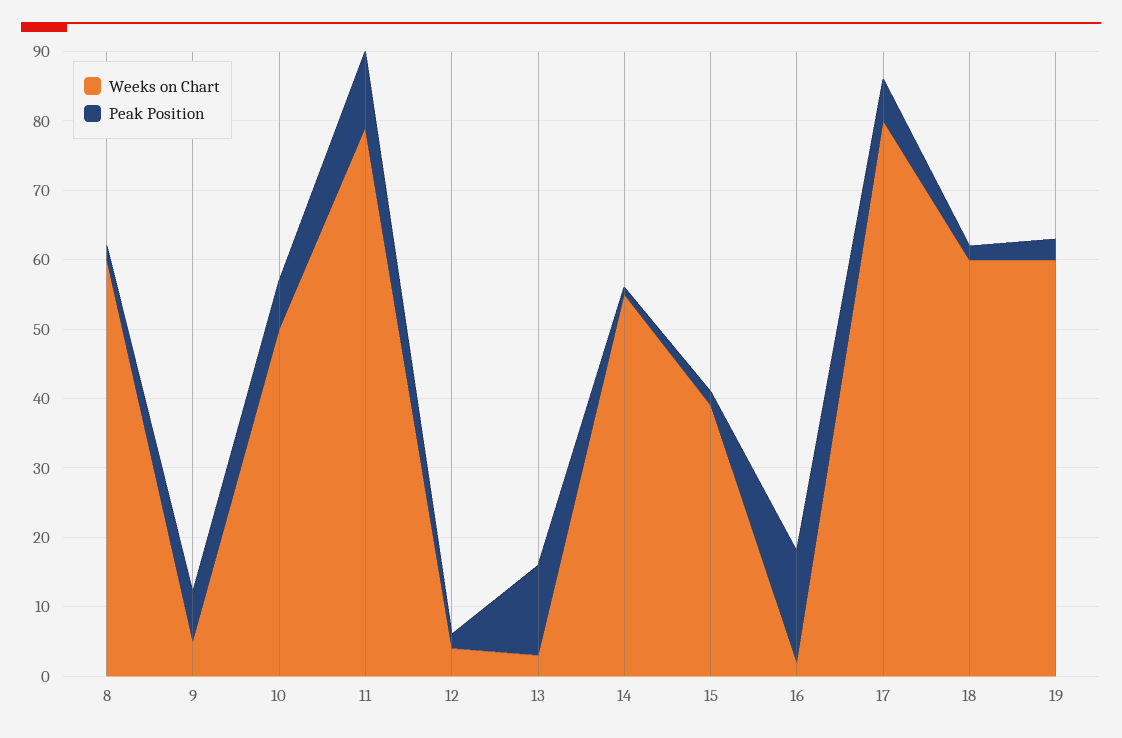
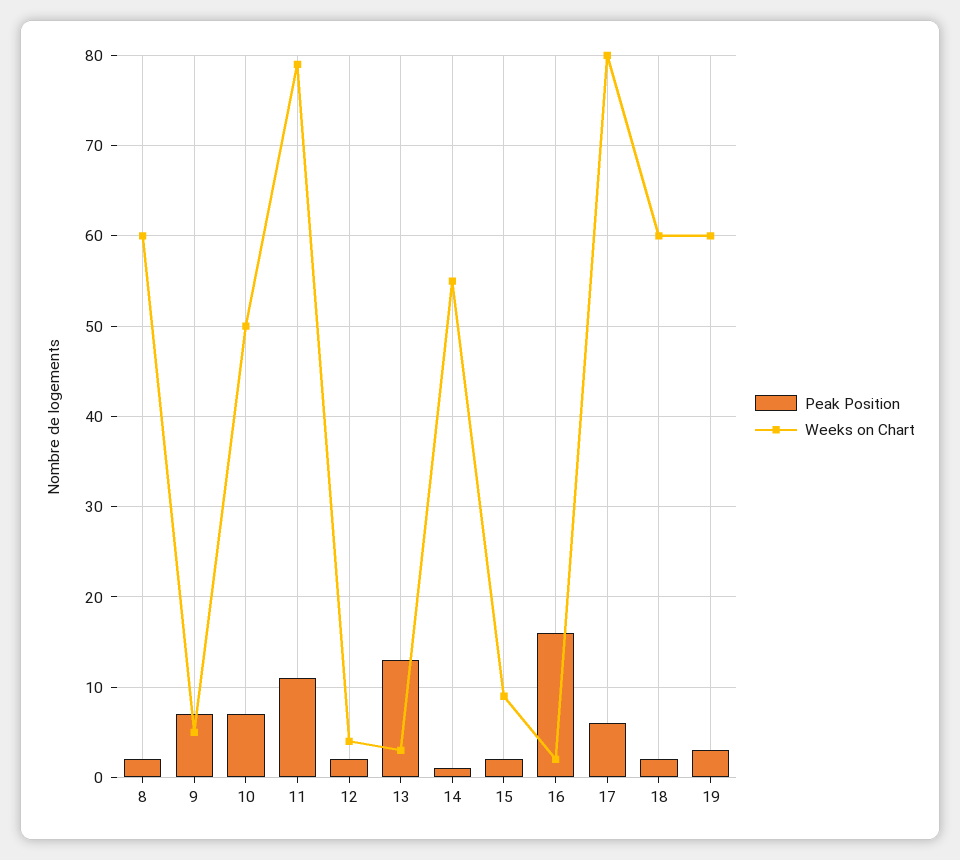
  {
    "Weeks on Chart": {
      "8": 60,
      "9": 5,
      "10": 50,
      "11": 79,
      "12": 4,
      "13": 3,
      "14": 55,
-     "15": 40,
+     "15": 9,
      "16": 2,
      "17": 80,
      "18": 60,
      "19": 60
    },
    "Peak Position": {
      "8": 2,
      "9": 7,
      "10": 7,
      "11": 11,
      "12": 2,
      "13": 13,
      "14": 1,
      "15": 2,
      "16": 16,
      "17": 6,
      "18": 2,
      "19": 3
    }
  }

